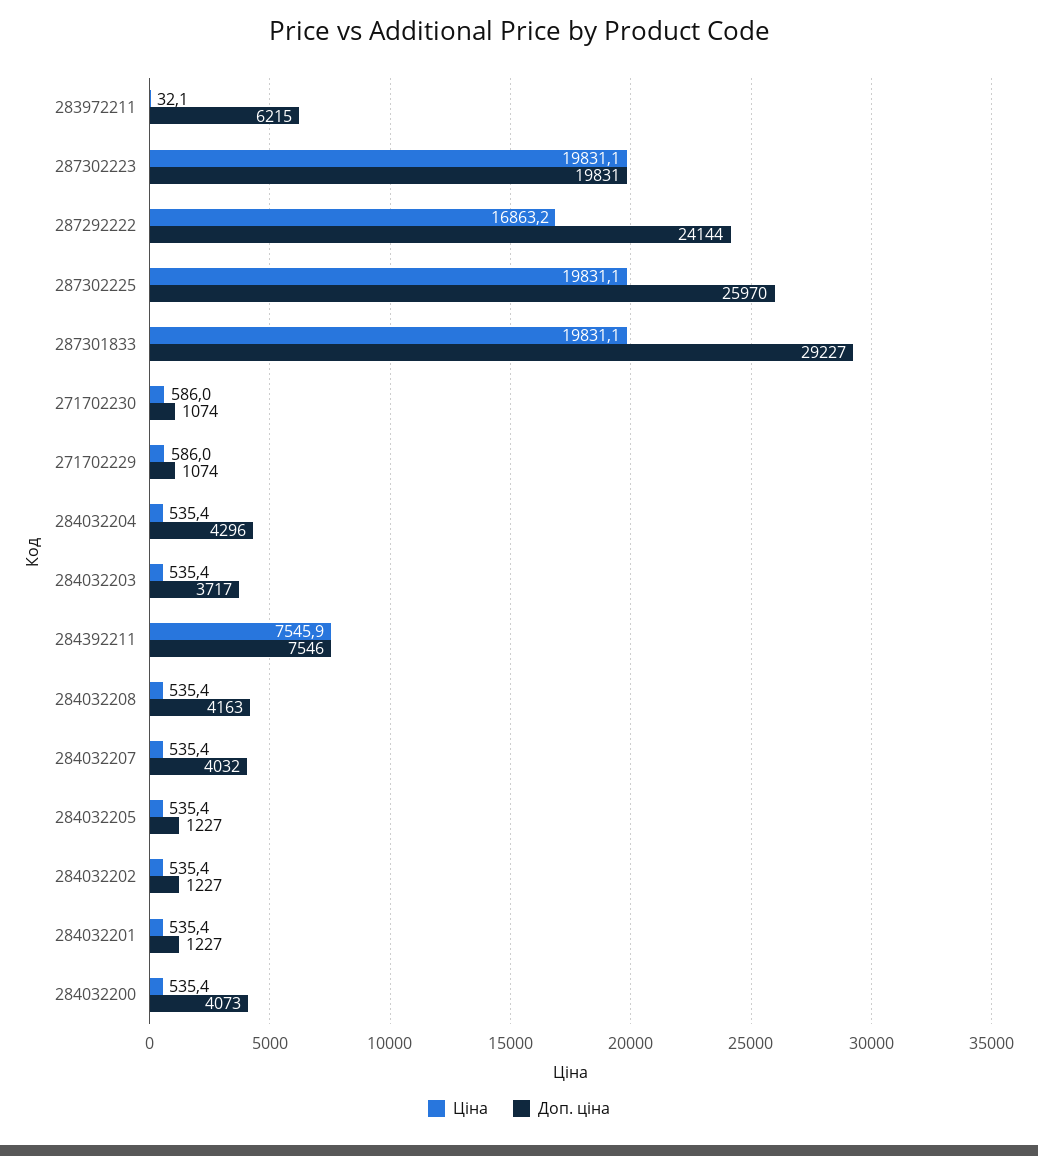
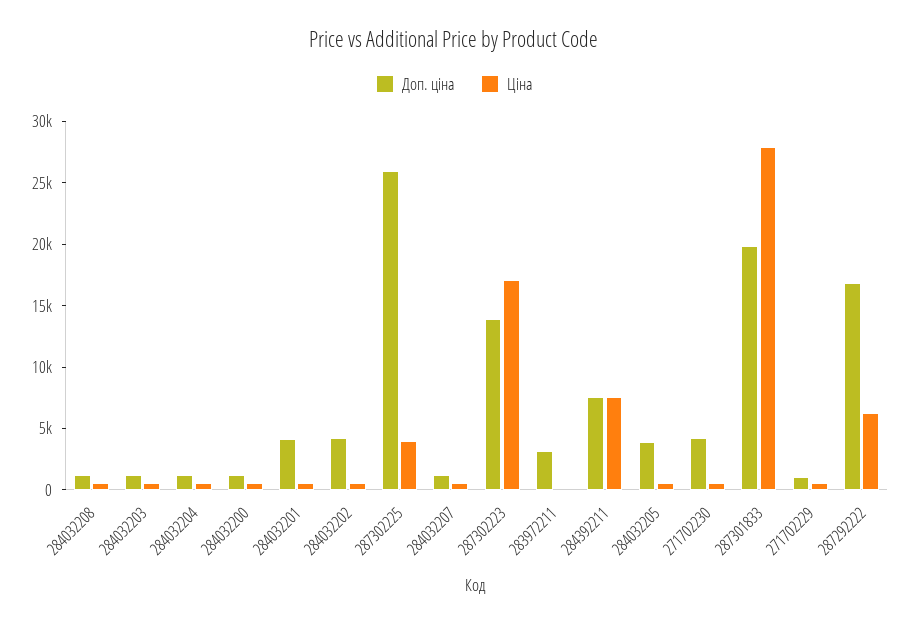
  {
    "Ціна": {
      "283972211": 32.1,
-     "287302223": 19831.1,
+     "287302223": 17000,
-     "287292222": 16863.2,
+     "287292222": 6000,
-     "287302225": 19831.1,
+     "287302225": 4000,
-     "287301833": 19831.1,
+     "287301833": 28000,
      "271702230": 586,
      "271702229": 586,
      "284032204": 535.4,
      "284032203": 535.4,
      "284392211": 7545.9,
      "284032208": 535.4,
      "284032207": 535.4,
      "284032205": 535.4,
      "284032202": 535.4,
      "284032201": 535.4,
      "284032200": 535.4
    },
    "Доп. ціна": {
-     "283972211": 6215,
+     "283972211": 3000,
-     "287302223": 19831,
+     "287302223": 14000,
-     "287292222": 24144,
+     "287292222": 17000,
      "287302225": 25970,
-     "287301833": 29227,
+     "287301833": 20000,
-     "271702230": 1074,
+     "271702230": 4000,
      "271702229": 1074,
-     "284032204": 4296,
+     "284032204": 1000,
-     "284032203": 3717,
+     "284032203": 1000,
      "284392211": 7546,
-     "284032208": 4163,
+     "284032208": 1000,
-     "284032207": 4032,
+     "284032207": 1000,
-     "284032205": 1227,
+     "284032205": 4000,
-     "284032202": 1227,
+     "284032202": 4000,
-     "284032201": 1227,
+     "284032201": 4000,
-     "284032200": 4073
+     "284032200": 1000
    }
  }

